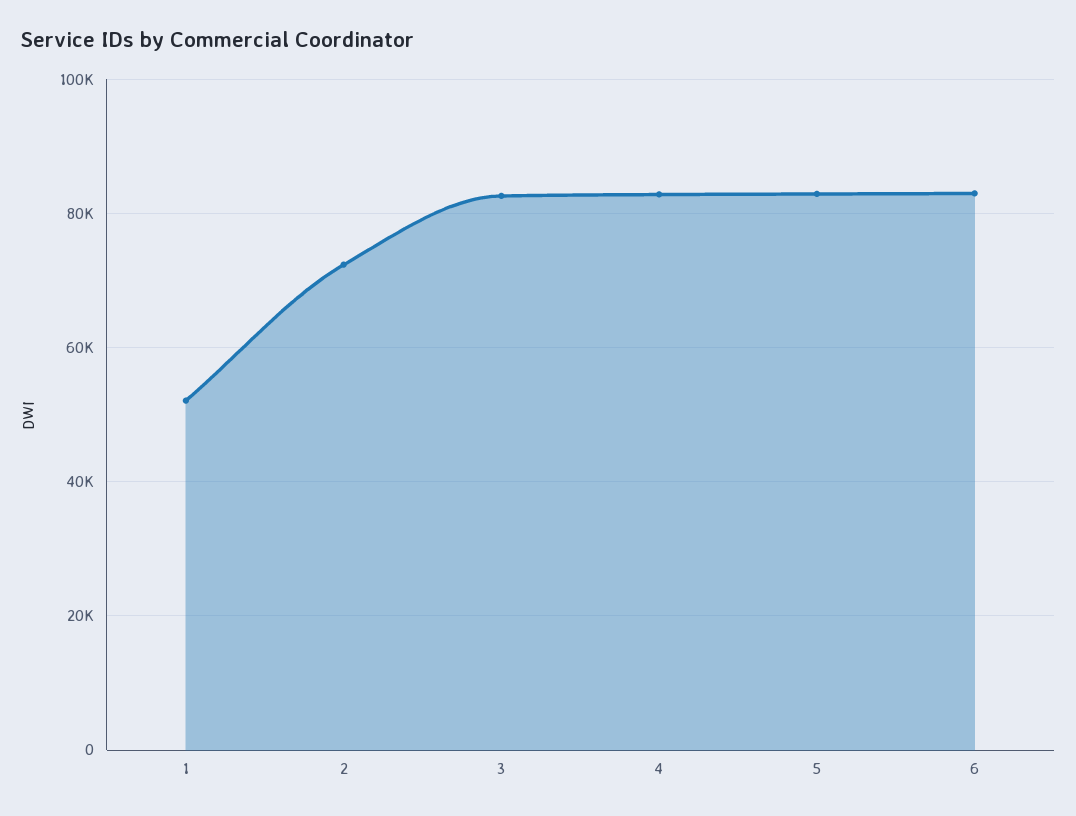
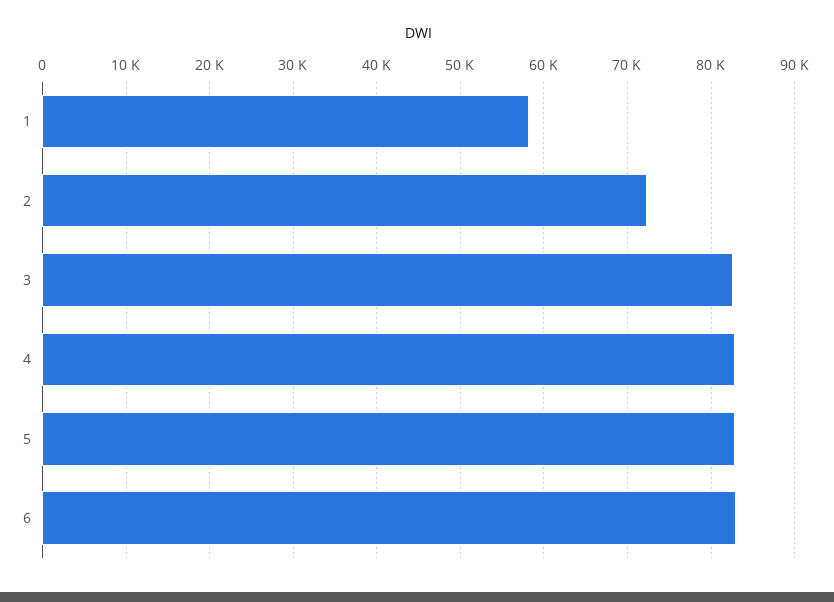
  {
-   "1": 52000,
+   "1": 58000,
    "2": 72000,
    "3": 83000,
    "4": 83000,
    "5": 83000,
    "6": 83000
  }

